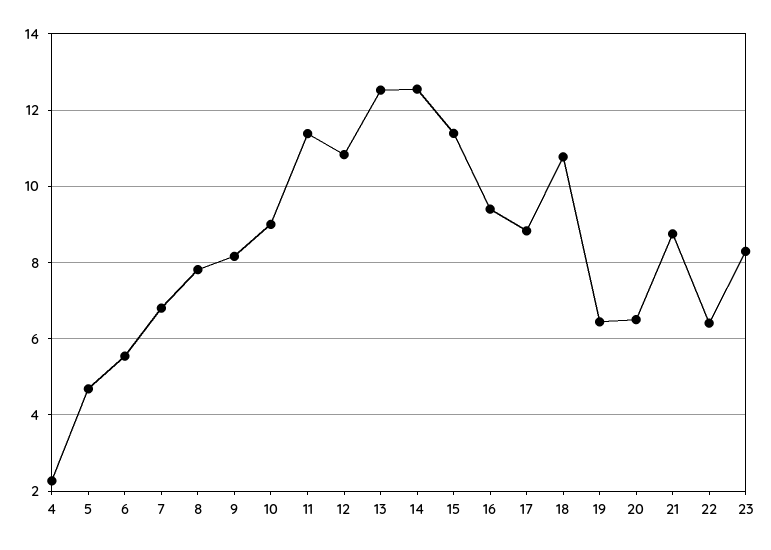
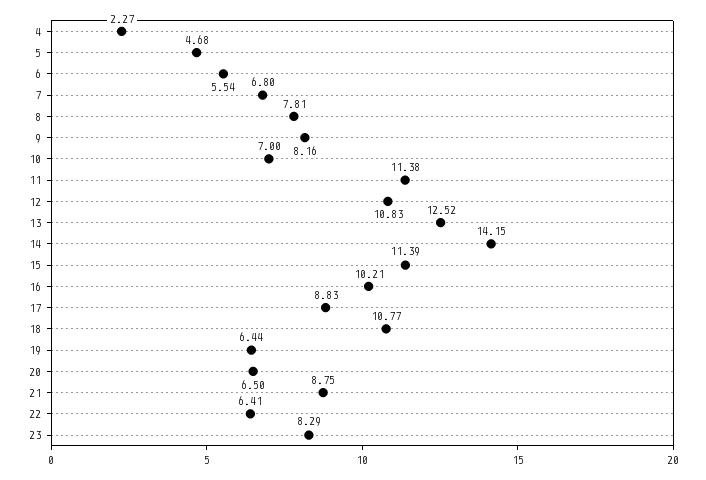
  {
    "4": 2.27,
    "5": 4.68,
    "6": 5.54,
    "7": 6.8,
    "8": 7.81,
    "9": 8.16,
-   "10": 9,
+   "10": 7,
    "11": 11.38,
    "12": 10.83,
    "13": 12.52,
-   "14": 12.6,
+   "14": 14.15,
    "15": 11.39,
-   "16": 9.4,
+   "16": 10.21,
    "17": 8.83,
    "18": 10.77,
    "19": 6.44,
    "20": 6.5,
    "21": 8.75,
    "22": 6.41,
    "23": 8.29
  }

